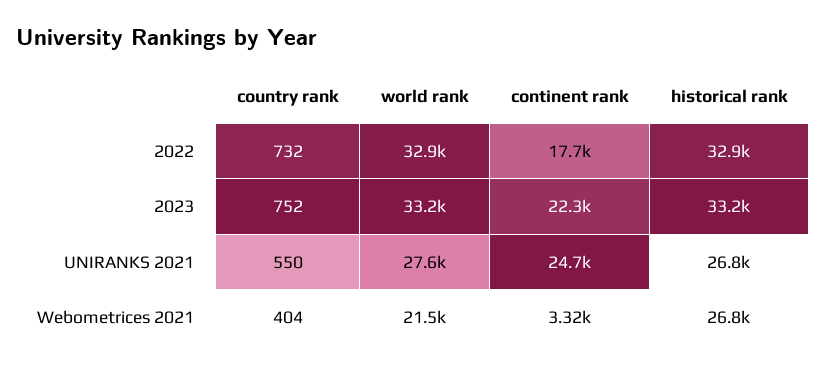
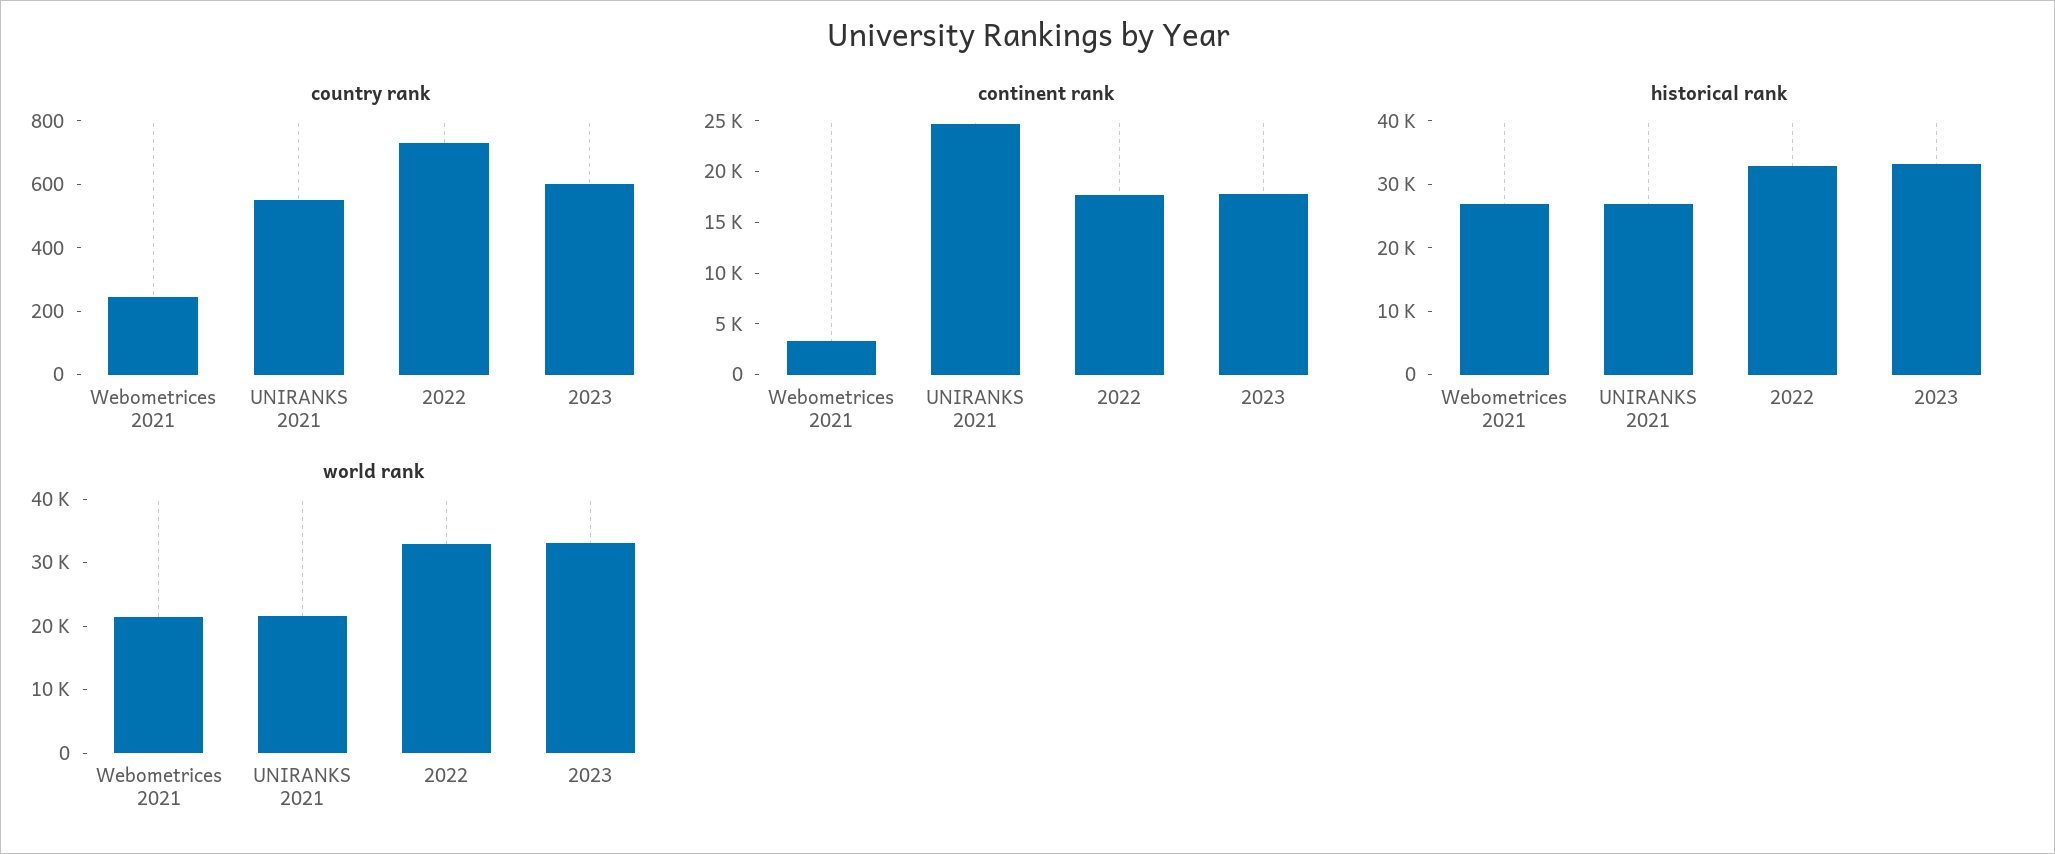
  {
    "country rank": {
      "2022": 732,
-     "2023": 752,
+     "2023": 600,
      "UNIRANKS 2021": 550,
-     "Webometrices 2021": 404
+     "Webometrices 2021": 250
    },
    "world rank": {
      "2022": 32900,
      "2023": 33200,
-     "UNIRANKS 2021": 27600,
+     "UNIRANKS 2021": 22000,
      "Webometrices 2021": 21500
    },
    "continent rank": {
      "2022": 17700,
-     "2023": 22300,
+     "2023": 18000,
      "UNIRANKS 2021": 24700,
      "Webometrices 2021": 3320
    },
    "historical rank": {
      "2022": 32900,
      "2023": 33200,
      "UNIRANKS 2021": 26800,
      "Webometrices 2021": 26800
    }
  }

